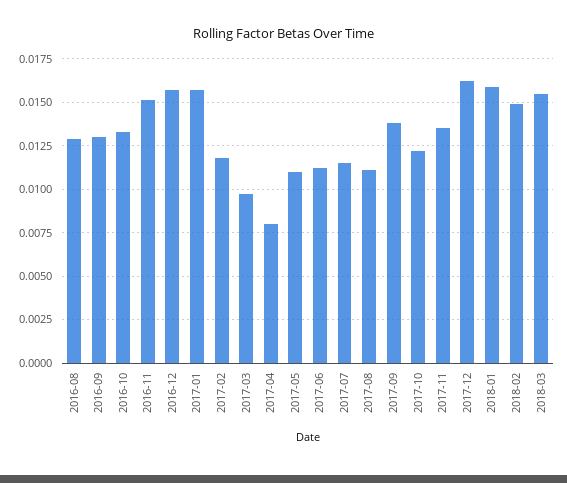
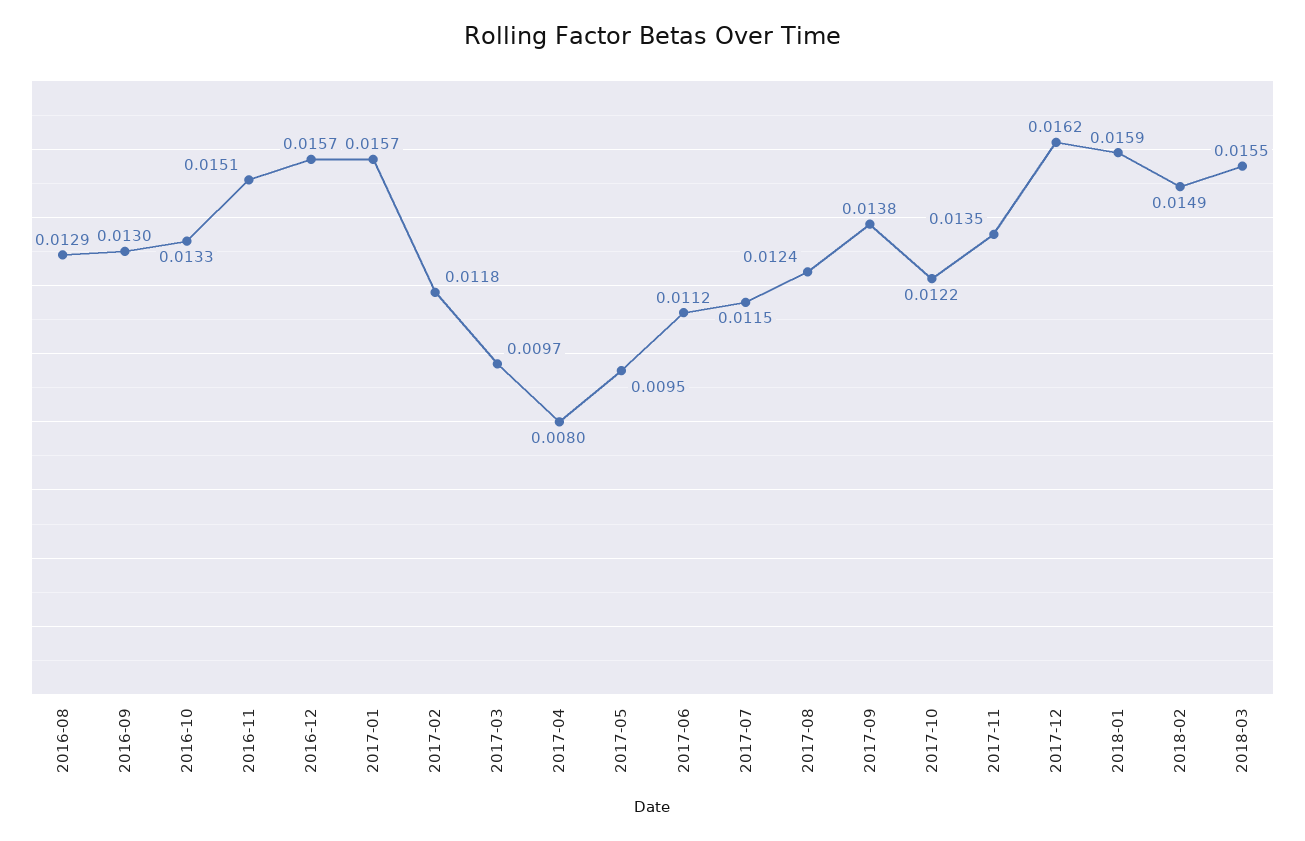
  {
    "2016-08": 0.0129,
    "2016-09": 0.013,
    "2016-10": 0.0133,
    "2016-11": 0.0151,
    "2016-12": 0.0157,
    "2017-01": 0.0157,
    "2017-02": 0.0118,
    "2017-03": 0.0097,
    "2017-04": 0.008,
-   "2017-05": 0.011,
+   "2017-05": 0.0095,
    "2017-06": 0.0112,
    "2017-07": 0.0115,
-   "2017-08": 0.011,
+   "2017-08": 0.0124,
    "2017-09": 0.0138,
    "2017-10": 0.0122,
    "2017-11": 0.0135,
    "2017-12": 0.0162,
    "2018-01": 0.0159,
    "2018-02": 0.0149,
    "2018-03": 0.0155
  }

